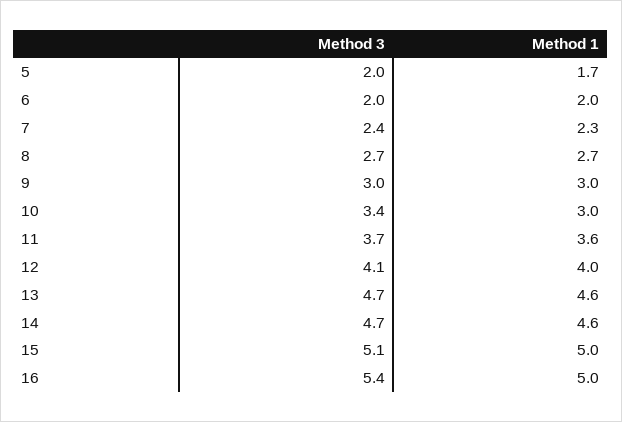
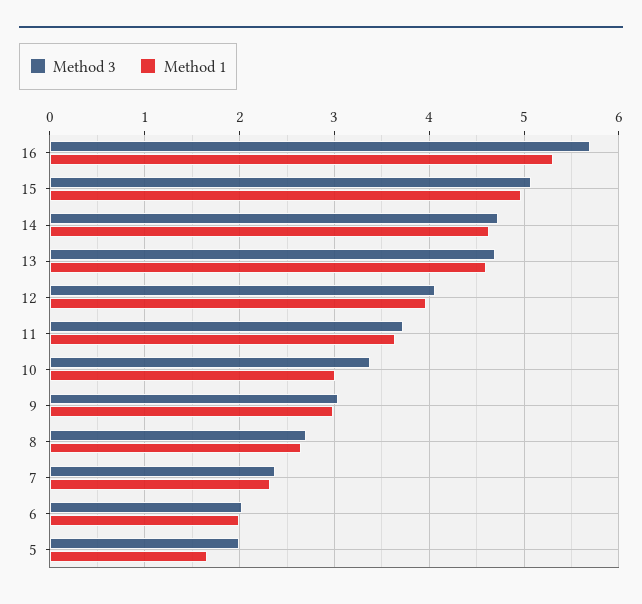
  {
    "Method 3": {
      "5": 2,
      "6": 2,
      "7": 2.4,
      "8": 2.7,
      "9": 3,
      "10": 3.4,
      "11": 3.7,
      "12": 4.1,
      "13": 4.7,
      "14": 4.7,
      "15": 5.1,
-     "16": 5.4
+     "16": 5.7
    },
    "Method 1": {
      "5": 1.7,
      "6": 2,
      "7": 2.3,
      "8": 2.7,
      "9": 3,
      "10": 3,
      "11": 3.6,
      "12": 4,
      "13": 4.6,
      "14": 4.6,
      "15": 5,
-     "16": 5
+     "16": 5.3
    }
  }

